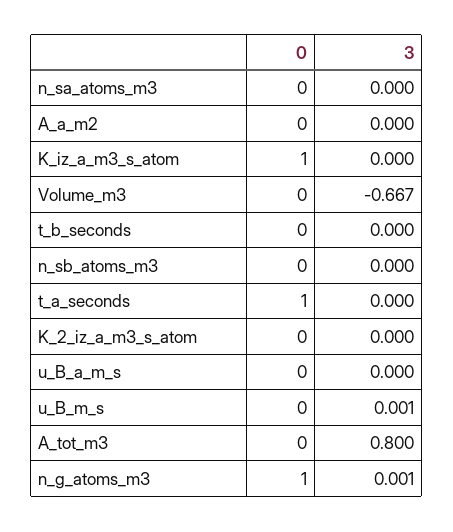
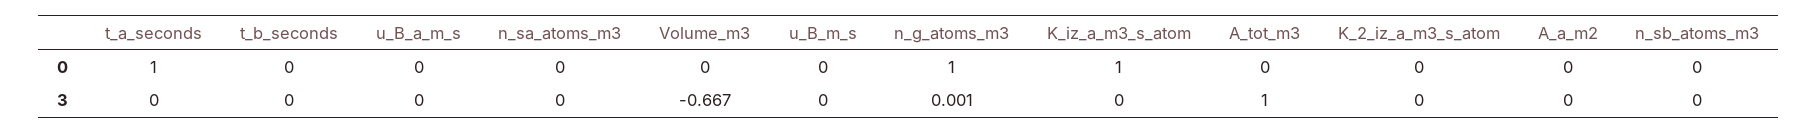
  {
    "0": {
      "n_sa_atoms_m3": 0,
      "A_a_m2": 0,
      "K_iz_a_m3_s_atom": 1,
      "Volume_m3": 0,
      "t_b_seconds": 0,
      "n_sb_atoms_m3": 0,
      "t_a_seconds": 1,
      "K_2_iz_a_m3_s_atom": 0,
      "u_B_a_m_s": 0,
      "u_B_m_s": 0,
      "A_tot_m3": 0,
      "n_g_atoms_m3": 1
    },
    "3": {
      "n_sa_atoms_m3": 0,
      "A_a_m2": 0,
      "K_iz_a_m3_s_atom": 0,
      "Volume_m3": -0.667,
      "t_b_seconds": 0,
      "n_sb_atoms_m3": 0,
      "t_a_seconds": 0,
      "K_2_iz_a_m3_s_atom": 0,
      "u_B_a_m_s": 0,
-     "u_B_m_s": 0.001,
+     "u_B_m_s": 0,
-     "A_tot_m3": 0.8,
+     "A_tot_m3": 1,
      "n_g_atoms_m3": 0.001
    }
  }

